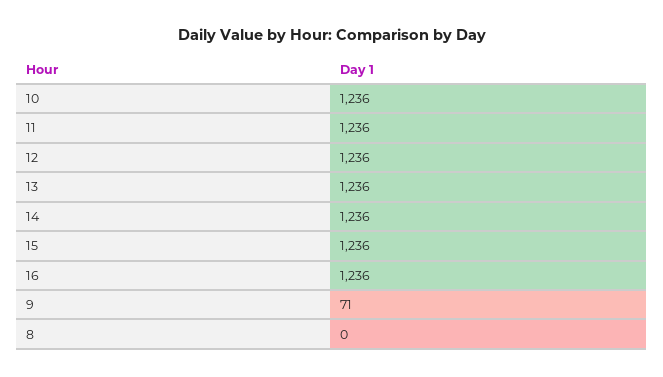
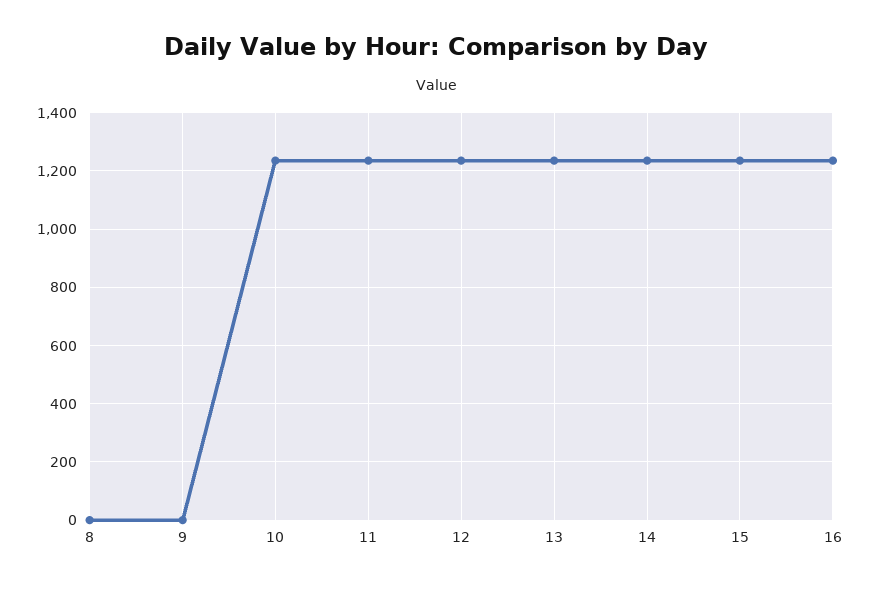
  {
    "10": 1236,
    "11": 1236,
    "12": 1236,
    "13": 1236,
    "14": 1236,
    "15": 1236,
    "16": 1236,
-   "9": 71,
+   "9": 0,
    "8": 0
  }

